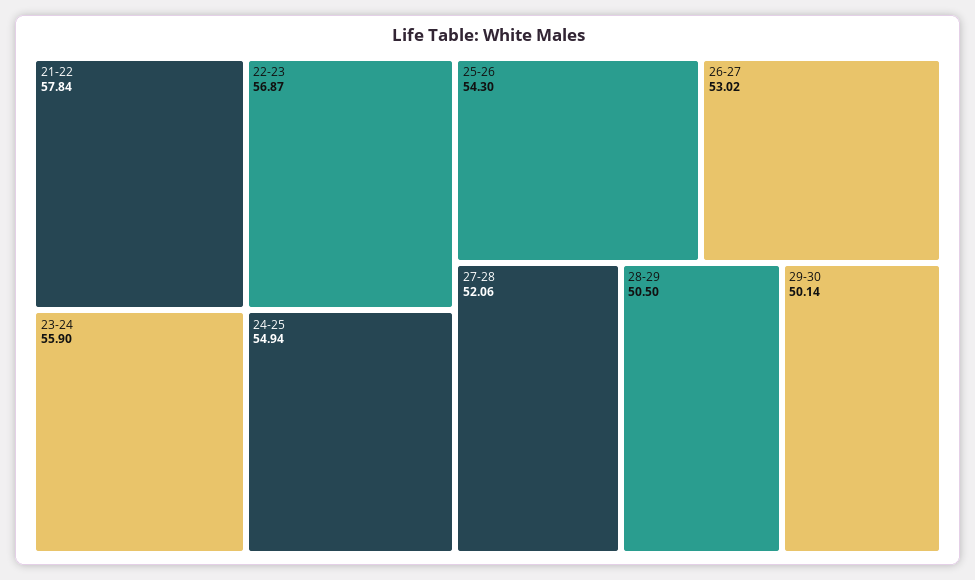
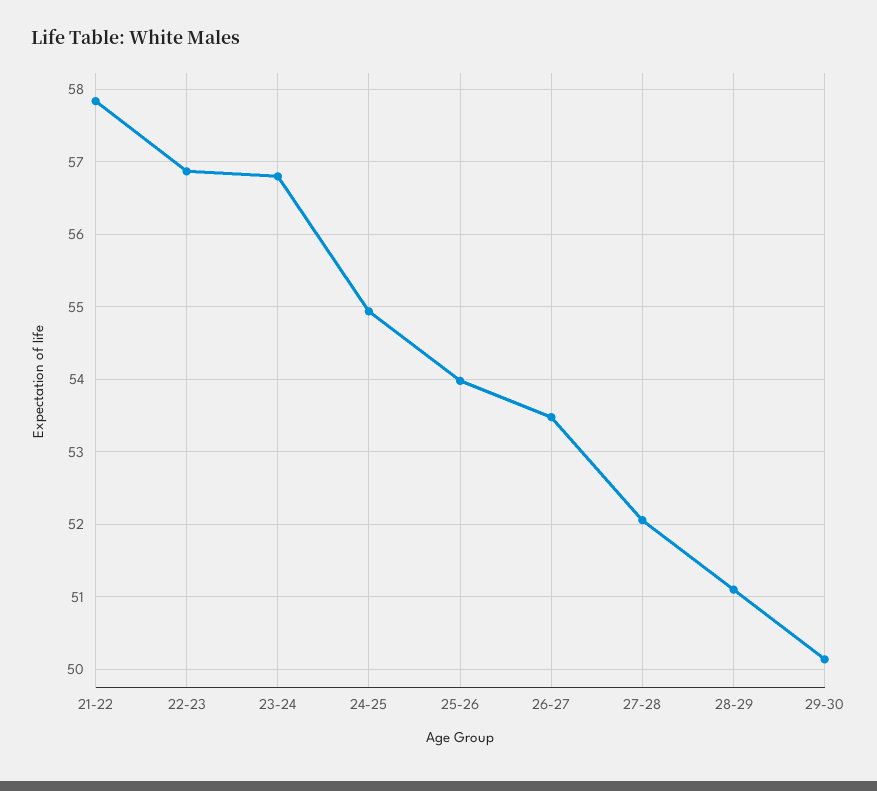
  {
    "21-22": 57.84,
    "22-23": 56.87,
-   "23-24": 55.9,
+   "23-24": 56.8,
    "24-25": 54.94,
-   "25-26": 54.3,
+   "25-26": 54,
-   "26-27": 53.02,
+   "26-27": 53.5,
    "27-28": 52.06,
-   "28-29": 50.5,
+   "28-29": 51.1,
    "29-30": 50.14
  }

